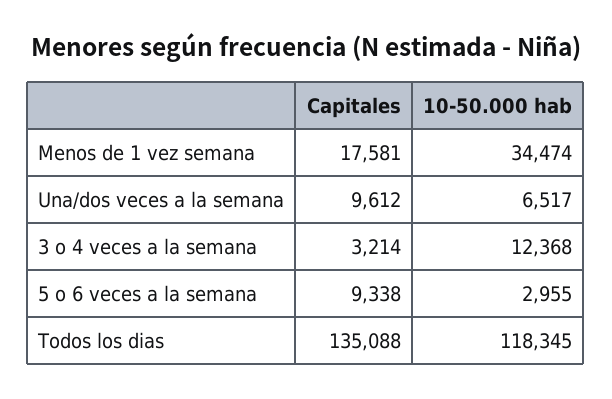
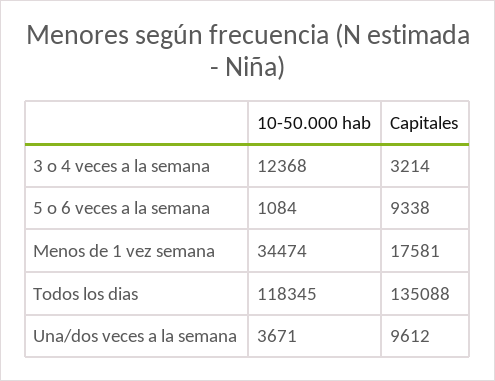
  {
    "Capitales": {
      "Menos de 1 vez semana": 17581,
      "Una/dos veces a la semana": 9612,
      "3 o 4 veces a la semana": 3214,
      "5 o 6 veces a la semana": 9338,
      "Todos los dias": 135088
    },
    "10-50.000 hab": {
      "Menos de 1 vez semana": 34474,
-     "Una/dos veces a la semana": 6517,
+     "Una/dos veces a la semana": 3671,
      "3 o 4 veces a la semana": 12368,
-     "5 o 6 veces a la semana": 2955,
+     "5 o 6 veces a la semana": 1084,
      "Todos los dias": 118345
    }
  }

